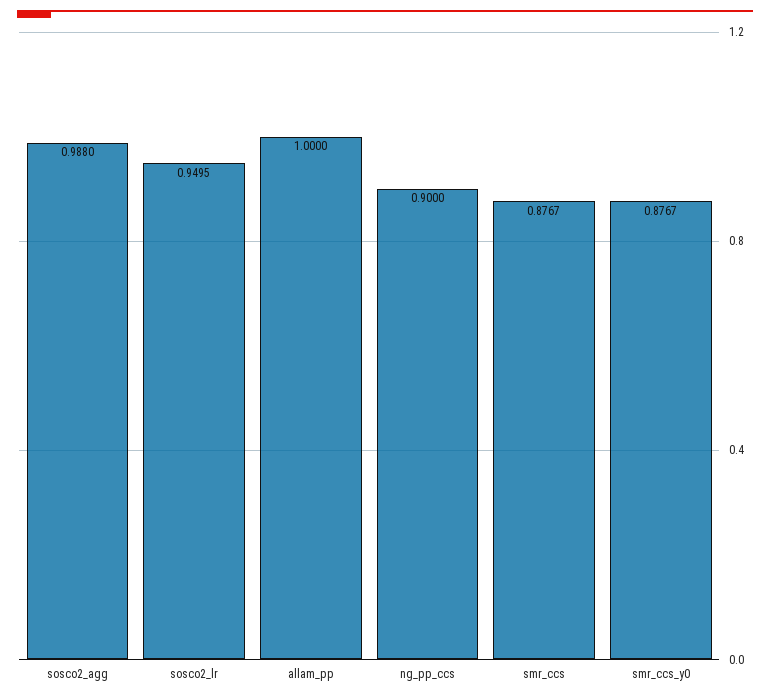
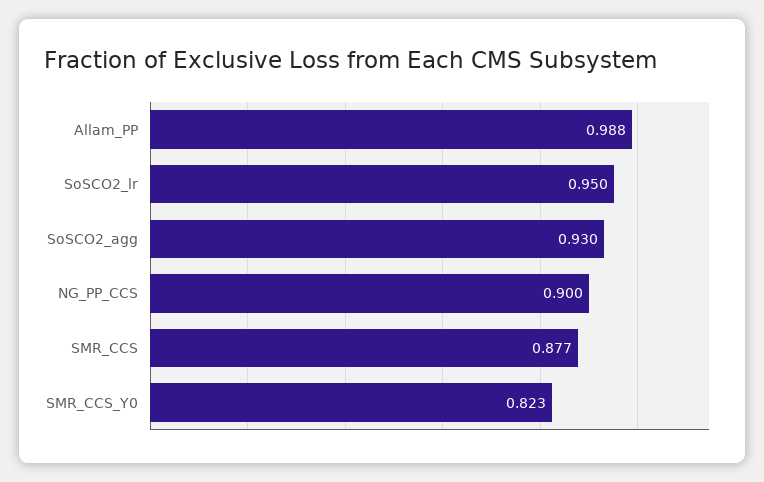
  {
-   "sosco2_agg": 0.988,
+   "sosco2_agg": 0.93,
    "sosco2_lr": 0.9495,
-   "allam_pp": 1,
+   "allam_pp": 0.988,
    "ng_pp_ccs": 0.9,
    "smr_ccs": 0.8767,
-   "smr_ccs_y0": 0.8767
+   "smr_ccs_y0": 0.823
  }

